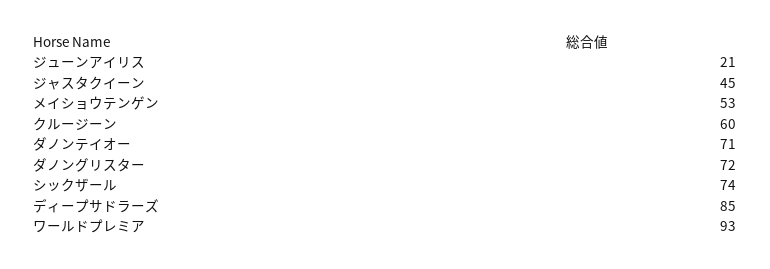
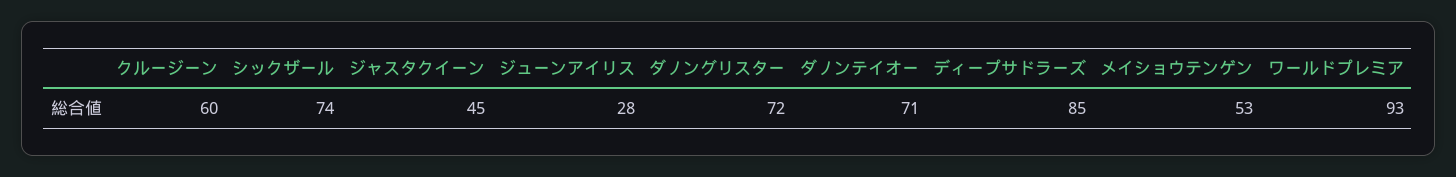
  {
-   "ジューンアイリス": 21,
+   "ジューンアイリス": 28,
    "ジャスタクイーン": 45,
    "メイショウテンゲン": 53,
    "クルージーン": 60,
    "ダノンテイオー": 71,
    "ダノングリスター": 72,
    "シックザール": 74,
    "ディープサドラーズ": 85,
    "ワールドプレミア": 93
  }

